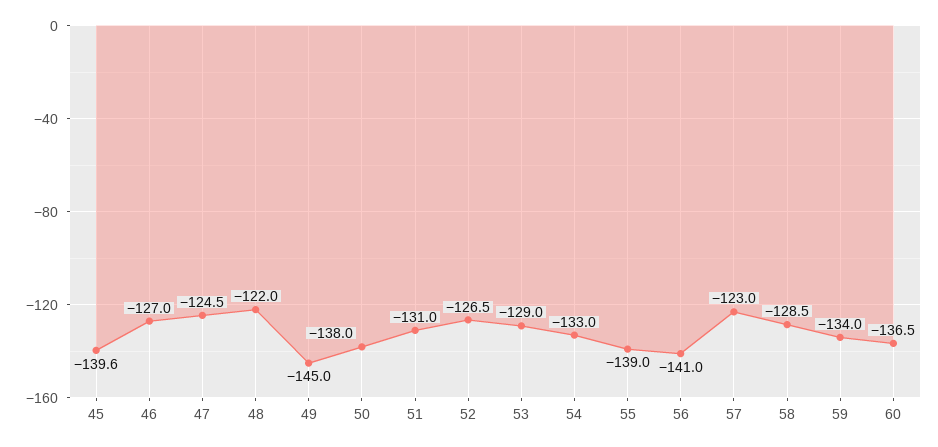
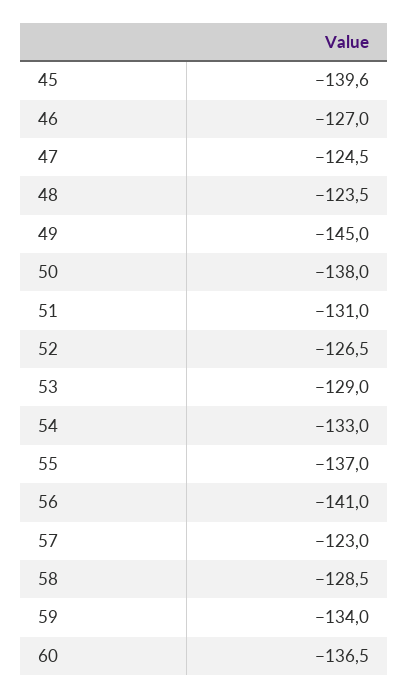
  {
    "45": -139.6,
    "46": -127,
    "47": -124.5,
-   "48": -122,
+   "48": -123.5,
    "49": -145,
    "50": -138,
    "51": -131,
    "52": -126.5,
    "53": -129,
    "54": -133,
-   "55": -139,
+   "55": -137,
    "56": -141,
    "57": -123,
    "58": -128.5,
    "59": -134,
    "60": -136.5
  }

